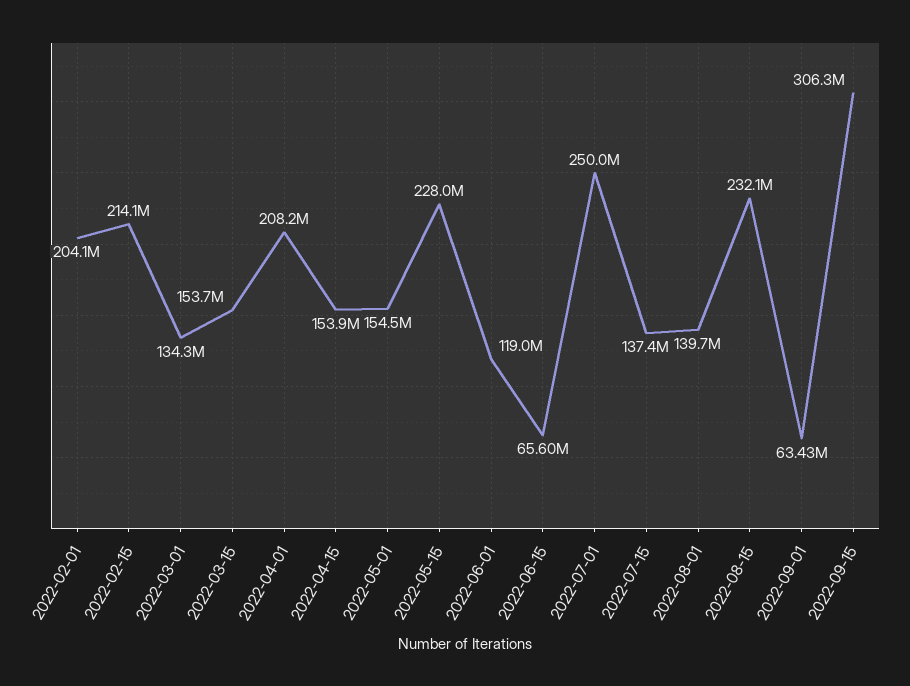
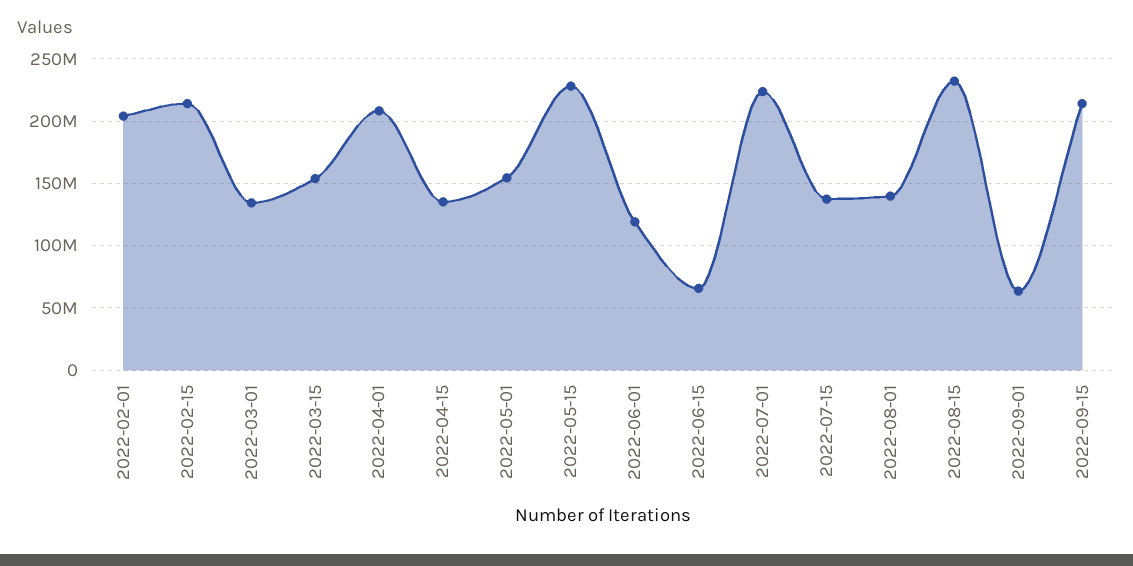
  {
    "2022-02-01": 204100000,
    "2022-02-15": 214100000,
    "2022-03-01": 134300000,
    "2022-03-15": 153700000,
    "2022-04-01": 208200000,
-   "2022-04-15": 153900000,
+   "2022-04-15": 135000000,
    "2022-05-01": 154500000,
    "2022-05-15": 228000000,
    "2022-06-01": 119000000,
    "2022-06-15": 65600000,
-   "2022-07-01": 250000000,
+   "2022-07-01": 225000000,
    "2022-07-15": 137400000,
    "2022-08-01": 139700000,
    "2022-08-15": 232100000,
    "2022-09-01": 63430000,
-   "2022-09-15": 306300000
+   "2022-09-15": 215000000
  }

